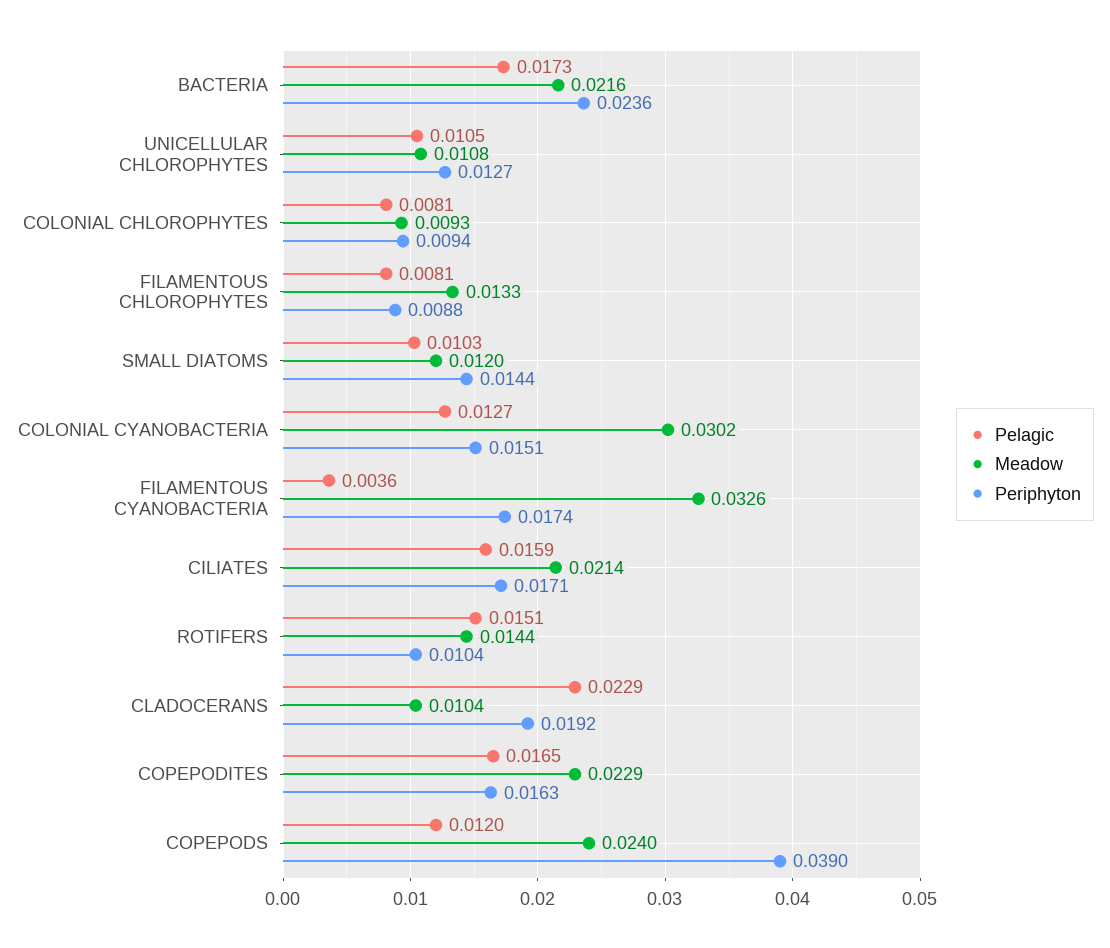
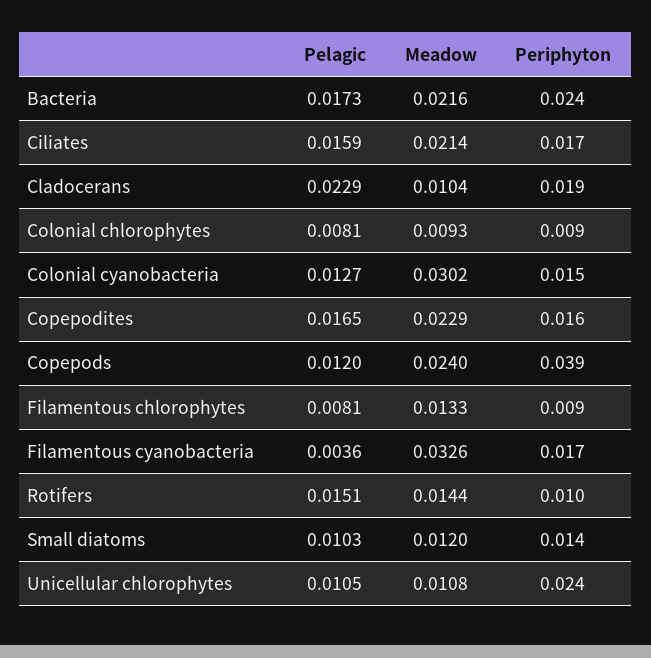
  {
    "Pelagic": {
      "BACTERIA": 0.0173,
      "UNICELLULAR CHLOROPHYTES": 0.0105,
      "COLONIAL CHLOROPHYTES": 0.0081,
      "FILAMENTOUS CHLOROPHYTES": 0.0081,
      "SMALL DIATOMS": 0.0103,
      "COLONIAL CYANOBACTERIA": 0.0127,
      "FILAMENTOUS CYANOBACTERIA": 0.0036,
      "CILIATES": 0.0159,
      "ROTIFERS": 0.0151,
      "CLADOCERANS": 0.0229,
      "COPEPODITES": 0.0165,
      "COPEPODS": 0.012
    },
    "Meadow": {
      "BACTERIA": 0.0216,
      "UNICELLULAR CHLOROPHYTES": 0.0108,
      "COLONIAL CHLOROPHYTES": 0.0093,
      "FILAMENTOUS CHLOROPHYTES": 0.0133,
      "SMALL DIATOMS": 0.012,
      "COLONIAL CYANOBACTERIA": 0.0302,
      "FILAMENTOUS CYANOBACTERIA": 0.0326,
      "CILIATES": 0.0214,
      "ROTIFERS": 0.0144,
      "CLADOCERANS": 0.0104,
      "COPEPODITES": 0.0229,
      "COPEPODS": 0.024
    },
    "Periphyton": {
      "BACTERIA": 0.0236,
-     "UNICELLULAR CHLOROPHYTES": 0.0127,
+     "UNICELLULAR CHLOROPHYTES": 0.024,
      "COLONIAL CHLOROPHYTES": 0.0094,
      "FILAMENTOUS CHLOROPHYTES": 0.0088,
      "SMALL DIATOMS": 0.0144,
      "COLONIAL CYANOBACTERIA": 0.0151,
      "FILAMENTOUS CYANOBACTERIA": 0.0174,
      "CILIATES": 0.0171,
      "ROTIFERS": 0.0104,
      "CLADOCERANS": 0.0192,
      "COPEPODITES": 0.0163,
      "COPEPODS": 0.039
    }
  }

